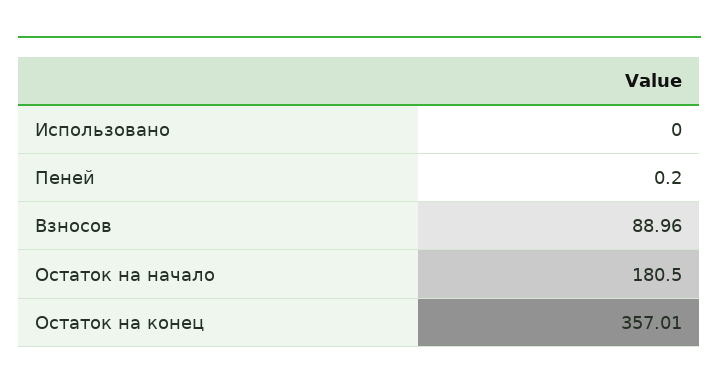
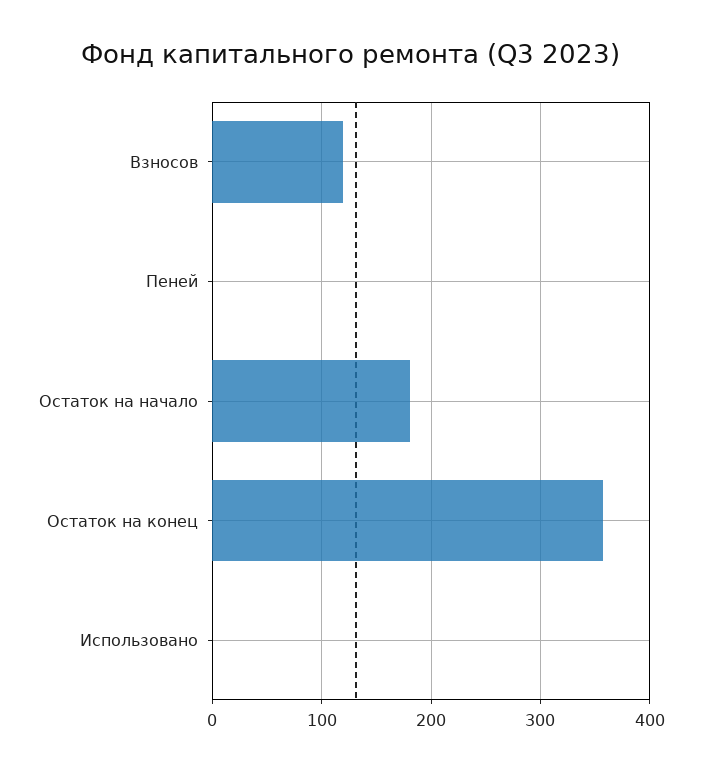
  {
    "Использовано": 0,
    "Пеней": 0.2,
-   "Взносов": 88.96,
+   "Взносов": 120,
    "Остаток на начало": 180.5,
    "Остаток на конец": 357.01
  }

